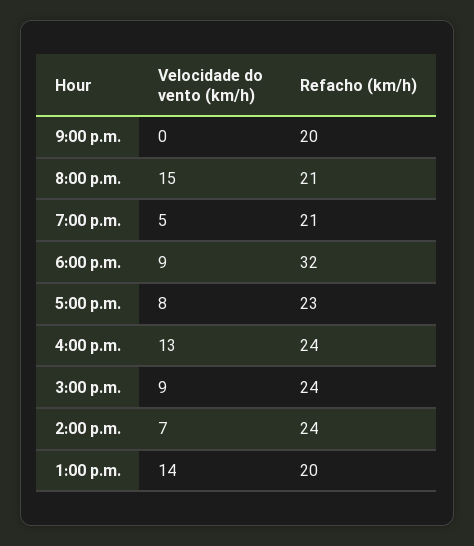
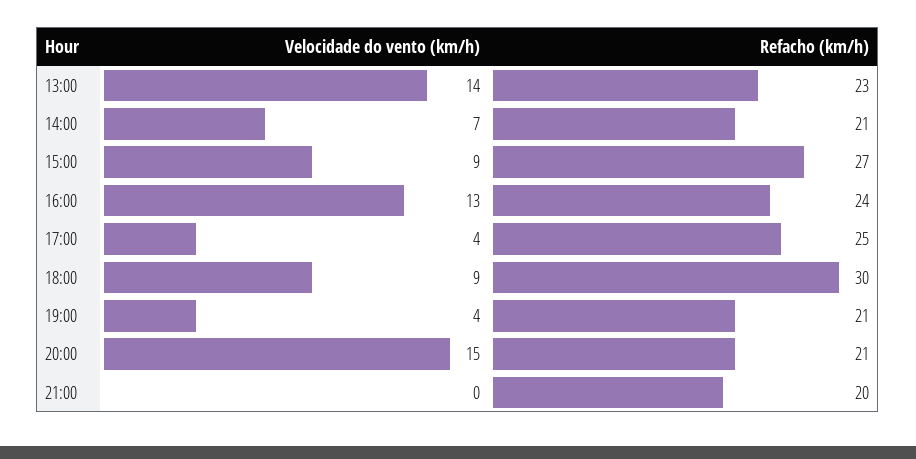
  {
    "Velocidade do vento (km/h)": {
      "9:00 p.m.": 0,
      "8:00 p.m.": 15,
-     "7:00 p.m.": 5,
+     "7:00 p.m.": 4,
      "6:00 p.m.": 9,
-     "5:00 p.m.": 8,
+     "5:00 p.m.": 4,
      "4:00 p.m.": 13,
      "3:00 p.m.": 9,
      "2:00 p.m.": 7,
      "1:00 p.m.": 14
    },
    "Refacho (km/h)": {
      "9:00 p.m.": 20,
      "8:00 p.m.": 21,
      "7:00 p.m.": 21,
-     "6:00 p.m.": 32,
+     "6:00 p.m.": 30,
-     "5:00 p.m.": 23,
+     "5:00 p.m.": 25,
      "4:00 p.m.": 24,
-     "3:00 p.m.": 24,
+     "3:00 p.m.": 27,
-     "2:00 p.m.": 24,
+     "2:00 p.m.": 21,
-     "1:00 p.m.": 20
+     "1:00 p.m.": 23
    }
  }

